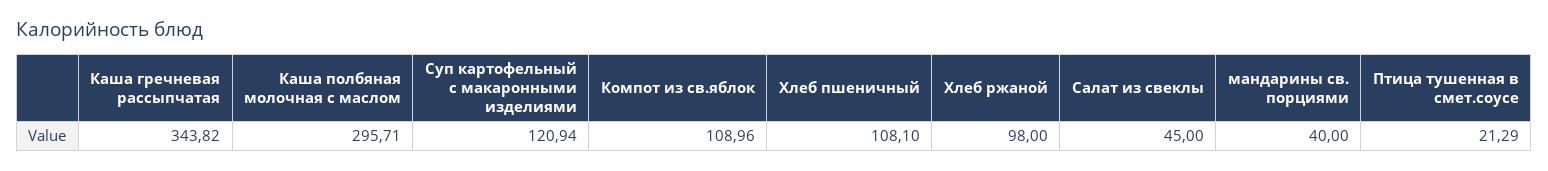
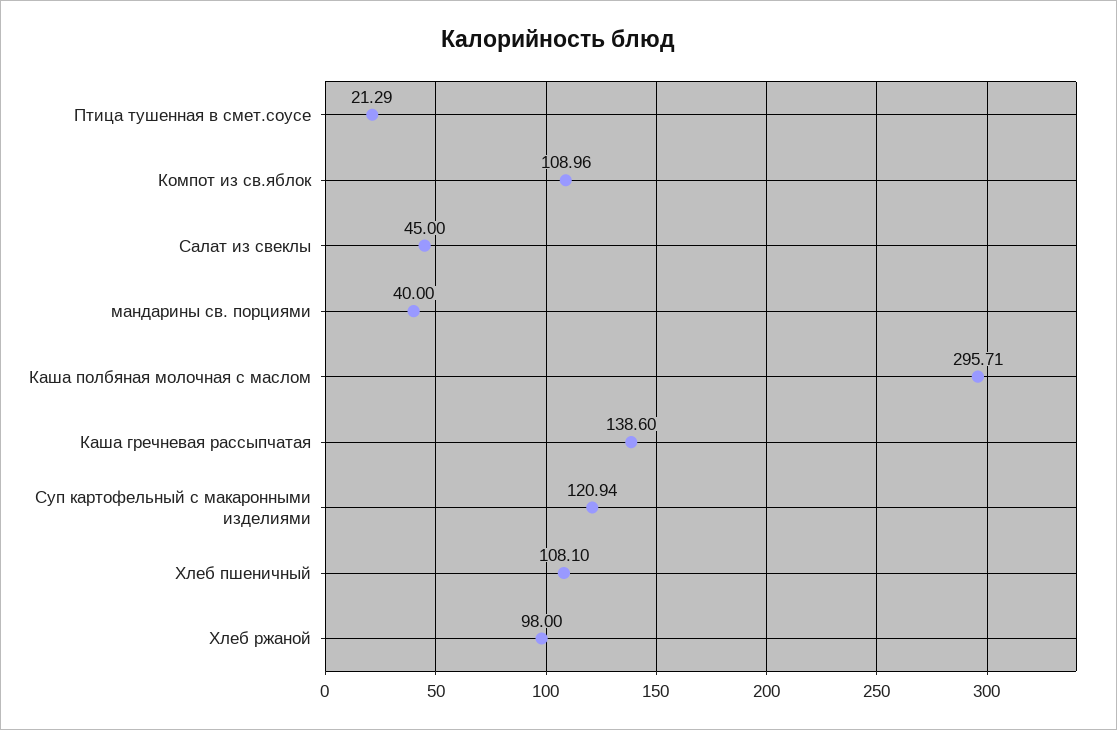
  {
-   "Каша гречневая рассыпчатая": 343.82,
+   "Каша гречневая рассыпчатая": 138.6,
    "Каша полбяная молочная с маслом": 295.71,
    "Суп картофельный с макаронными изделиями": 120.94,
    "Компот из св.яблок": 108.96,
    "Хлеб пшеничный": 108.1,
    "Хлеб ржаной": 98,
    "Салат из свеклы": 45,
    "мандарины св. порциями": 40,
    "Птица тушенная в смет.соусе": 21.29
  }

